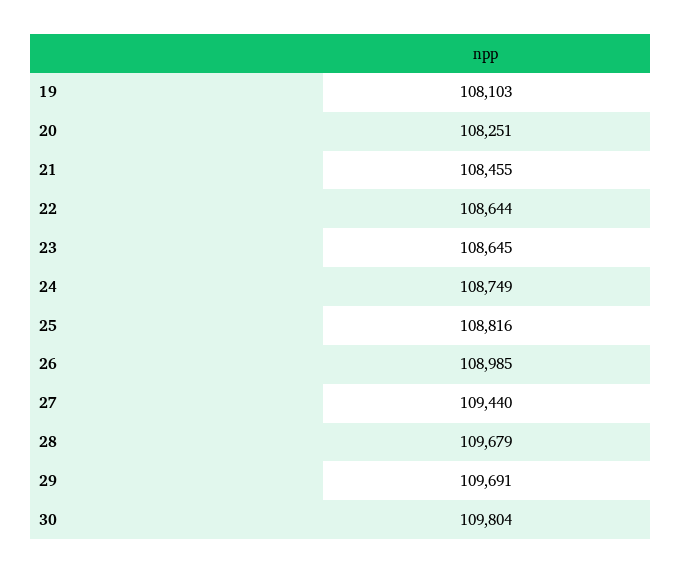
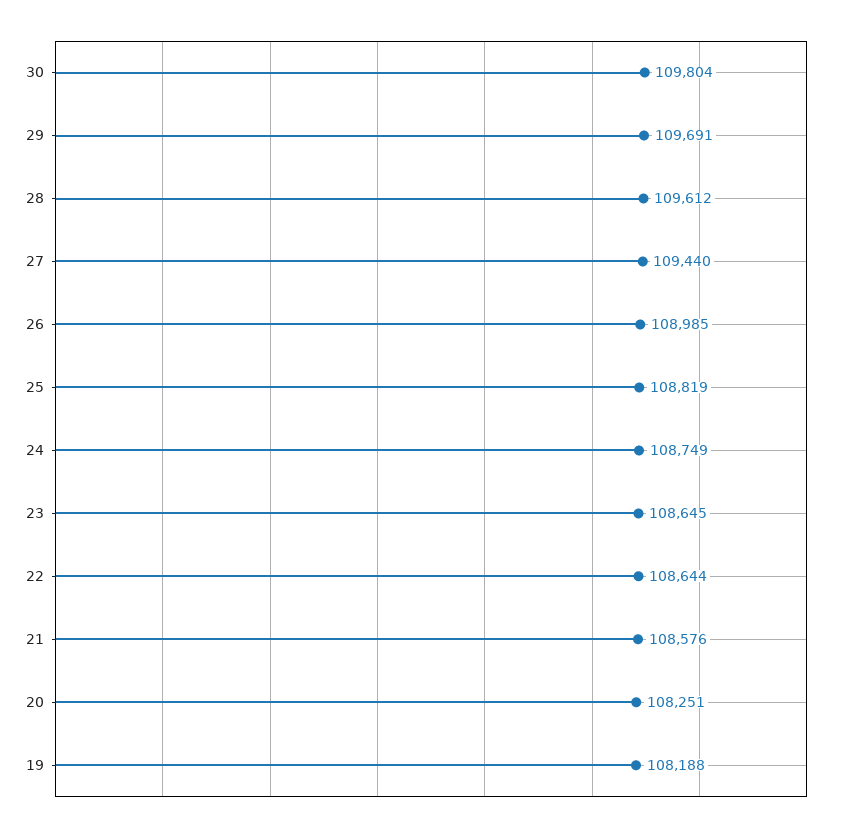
  {
-   "19": 108103,
+   "19": 108188,
    "20": 108251,
-   "21": 108455,
+   "21": 108576,
    "22": 108644,
    "23": 108645,
    "24": 108749,
-   "25": 108816,
+   "25": 108819,
    "26": 108985,
    "27": 109440,
-   "28": 109679,
+   "28": 109612,
    "29": 109691,
    "30": 109804
  }

